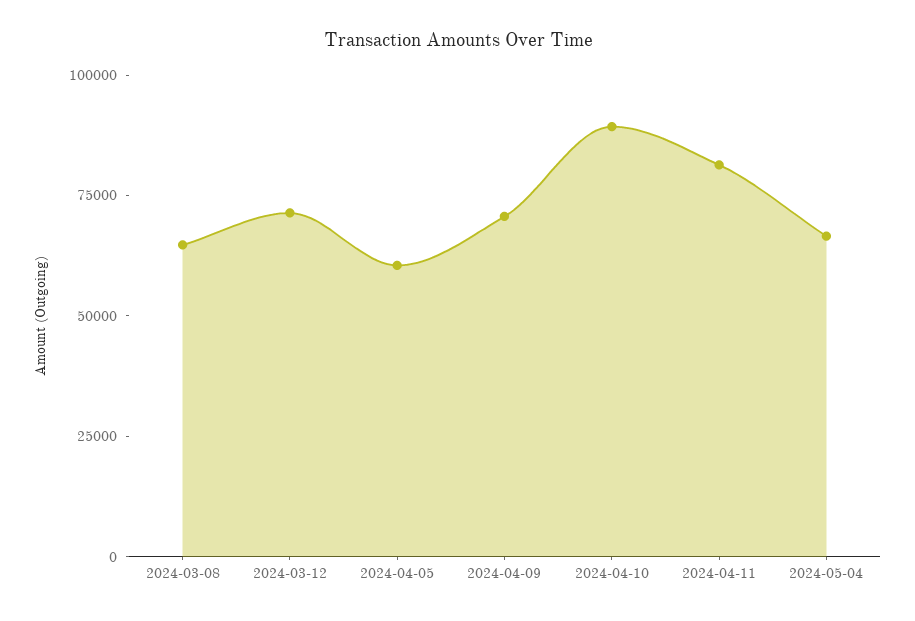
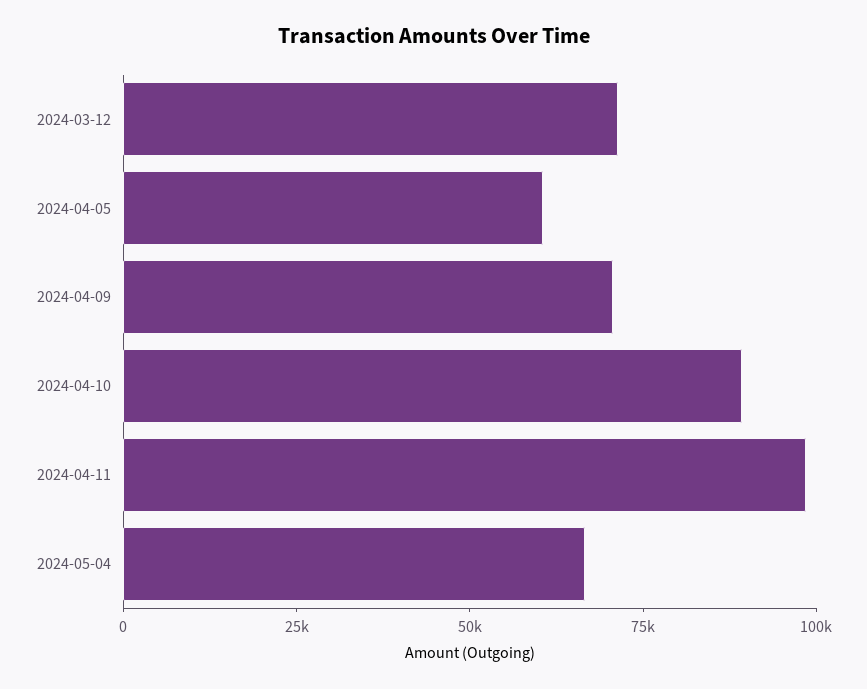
  {
-   "2024-03-08": 65000,
    "2024-03-12": 70000,
    "2024-04-05": 60000,
    "2024-04-09": 70000,
    "2024-04-10": 90000,
-   "2024-04-11": 80000,
+   "2024-04-11": 100000,
    "2024-05-04": 65000
  }

